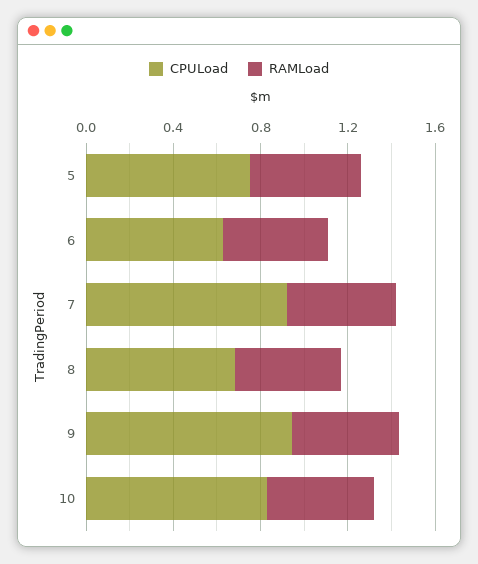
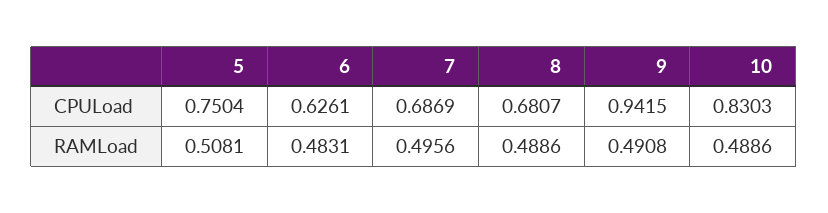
  {
    "CPULoad": {
      "5": 0.7504,
      "6": 0.6261,
-     "7": 0.9,
+     "7": 0.6869,
      "8": 0.6807,
      "9": 0.9415,
      "10": 0.8303
    },
    "RAMLoad": {
      "5": 0.5081,
      "6": 0.4831,
      "7": 0.4956,
      "8": 0.4886,
      "9": 0.4908,
      "10": 0.4886
    }
  }

